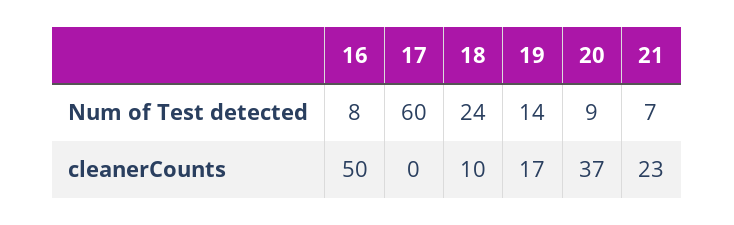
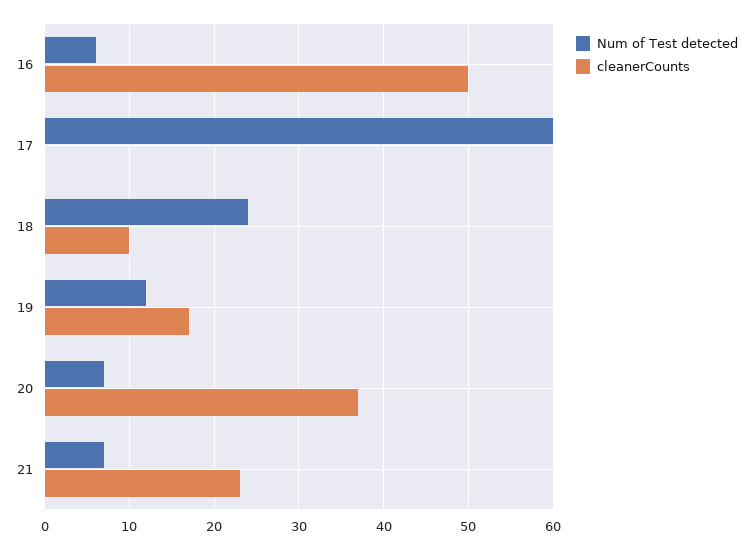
  {
    "Num of Test detected": {
-     "16": 8,
+     "16": 6,
      "17": 60,
      "18": 24,
-     "19": 14,
+     "19": 12,
-     "20": 9,
+     "20": 7,
      "21": 7
    },
    "cleanerCounts": {
      "16": 50,
      "17": 0,
      "18": 10,
      "19": 17,
      "20": 37,
      "21": 23
    }
  }

